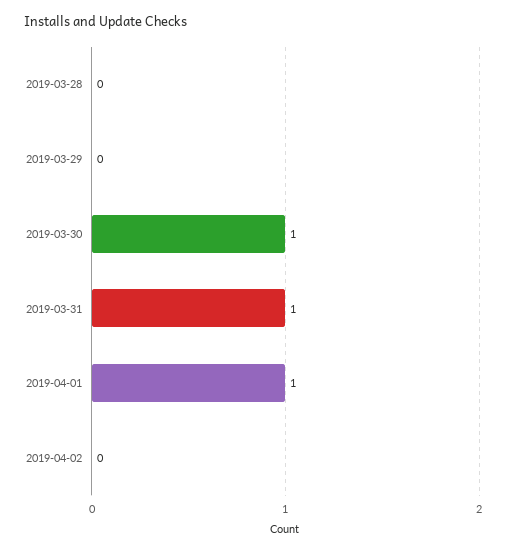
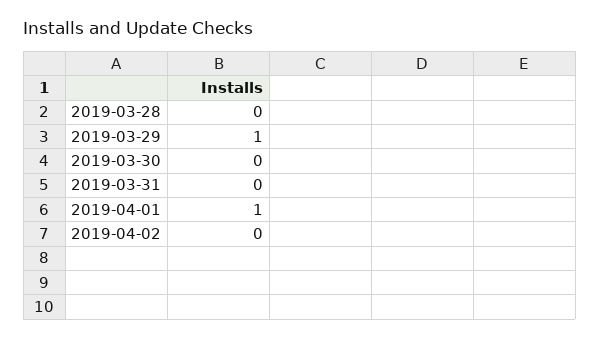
  {
    "2019-03-28": 0,
-   "2019-03-29": 0,
+   "2019-03-29": 1,
-   "2019-03-30": 1,
+   "2019-03-30": 0,
-   "2019-03-31": 1,
+   "2019-03-31": 0,
    "2019-04-01": 1,
    "2019-04-02": 0
  }

